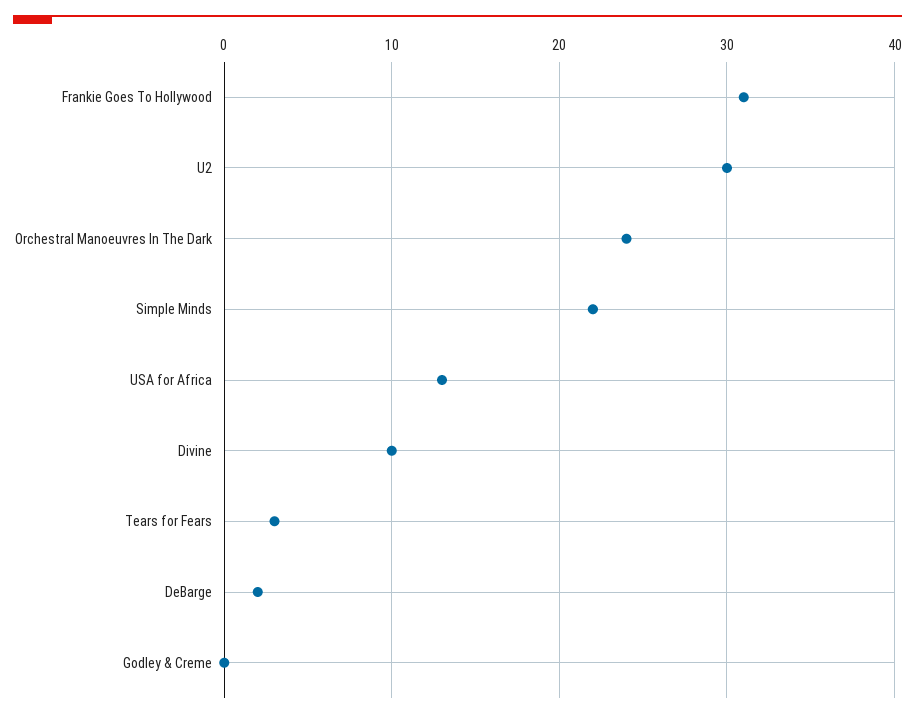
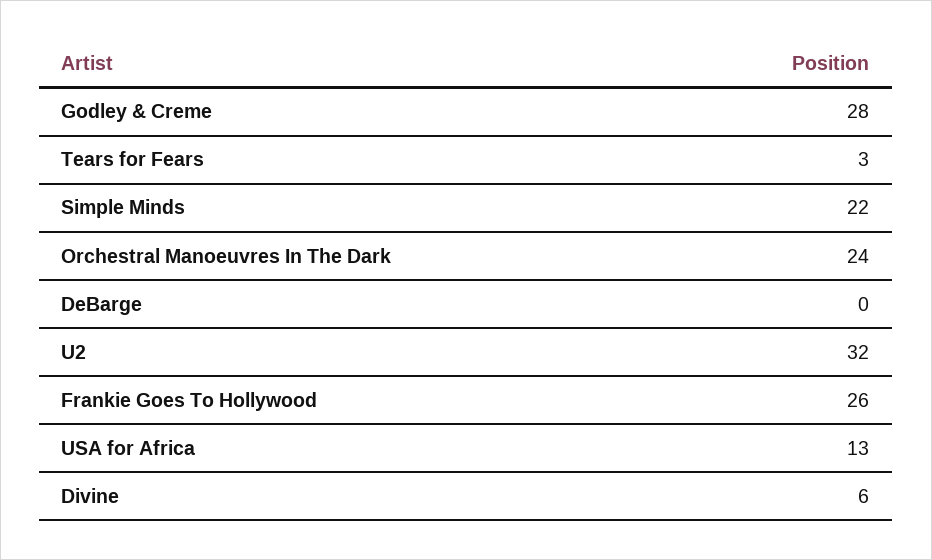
  {
-   "Frankie Goes To Hollywood": 31,
+   "Frankie Goes To Hollywood": 26,
-   "U2": 30,
+   "U2": 32,
    "Orchestral Manoeuvres In The Dark": 24,
    "Simple Minds": 22,
    "USA for Africa": 13,
-   "Divine": 10,
+   "Divine": 6,
    "Tears for Fears": 3,
-   "DeBarge": 2,
+   "DeBarge": 0,
-   "Godley & Creme": 0
+   "Godley & Creme": 28
  }

